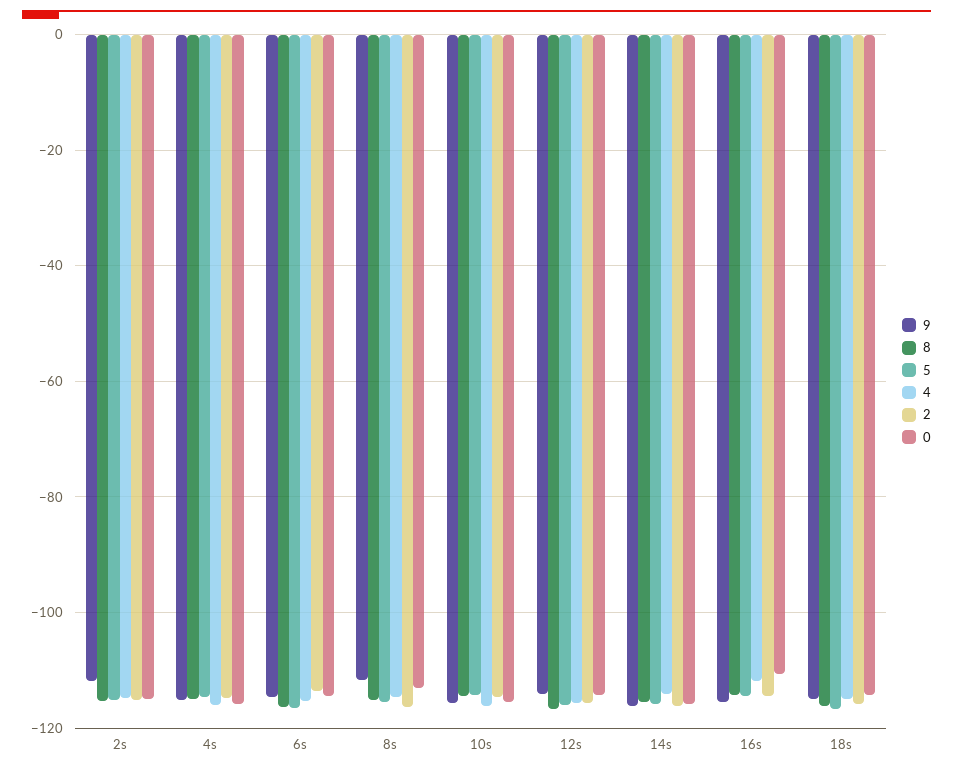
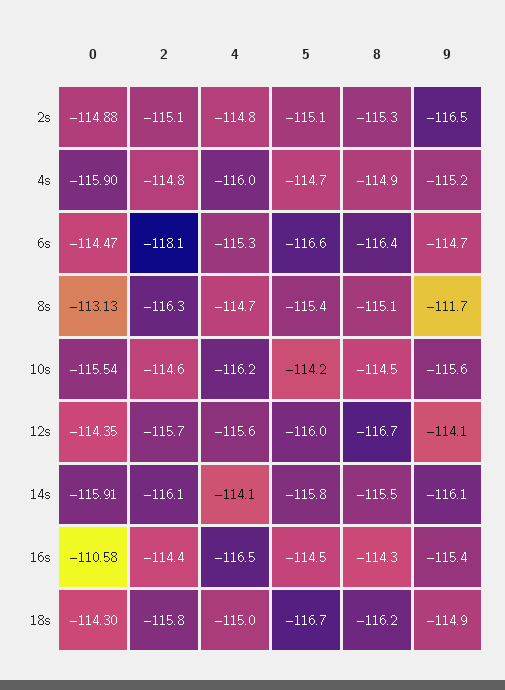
  {
    "9": {
-     "2s": -112,
+     "2s": -116.5,
      "4s": -115.2,
      "6s": -114.7,
      "8s": -111.7,
      "10s": -115.6,
      "12s": -114.1,
      "14s": -116.1,
      "16s": -115.4,
      "18s": -114.9
    },
    "8": {
      "2s": -115.3,
      "4s": -114.9,
      "6s": -116.4,
      "8s": -115.1,
      "10s": -114.5,
      "12s": -116.7,
      "14s": -115.5,
      "16s": -114.3,
      "18s": -116.2
    },
    "5": {
      "2s": -115.1,
      "4s": -114.7,
      "6s": -116.6,
      "8s": -115.4,
      "10s": -114.2,
      "12s": -116,
      "14s": -115.8,
      "16s": -114.5,
      "18s": -116.7
    },
    "4": {
      "2s": -114.8,
      "4s": -116,
      "6s": -115.3,
      "8s": -114.7,
      "10s": -116.2,
      "12s": -115.6,
      "14s": -114.1,
-     "16s": -112,
+     "16s": -116.5,
      "18s": -115
    },
    "2": {
      "2s": -115.1,
      "4s": -114.8,
-     "6s": -114,
+     "6s": -118.1,
      "8s": -116.3,
      "10s": -114.6,
      "12s": -115.7,
      "14s": -116.1,
      "16s": -114.4,
      "18s": -115.8
    },
    "0": {
      "2s": -114.88,
      "4s": -115.9,
      "6s": -114.47,
      "8s": -113.13,
      "10s": -115.54,
      "12s": -114.35,
      "14s": -115.91,
      "16s": -110.58,
      "18s": -114.3
    }
  }

